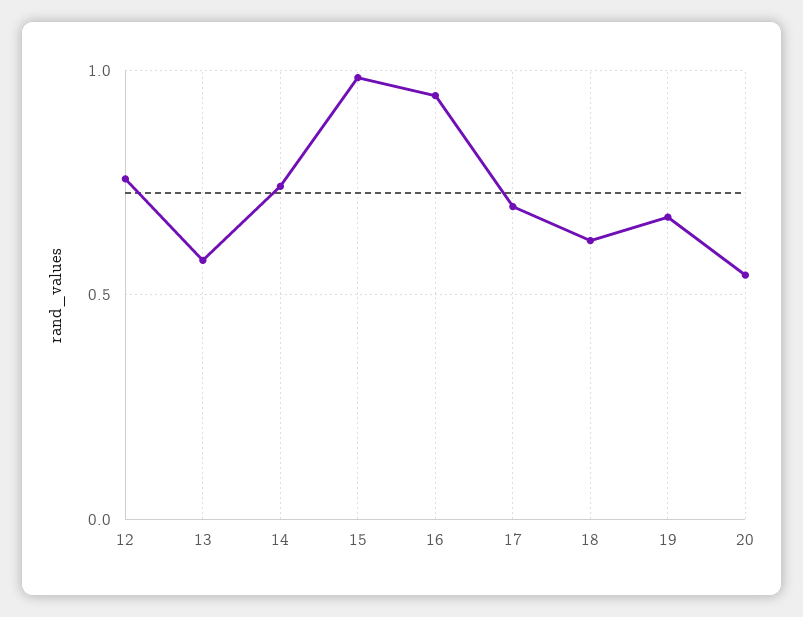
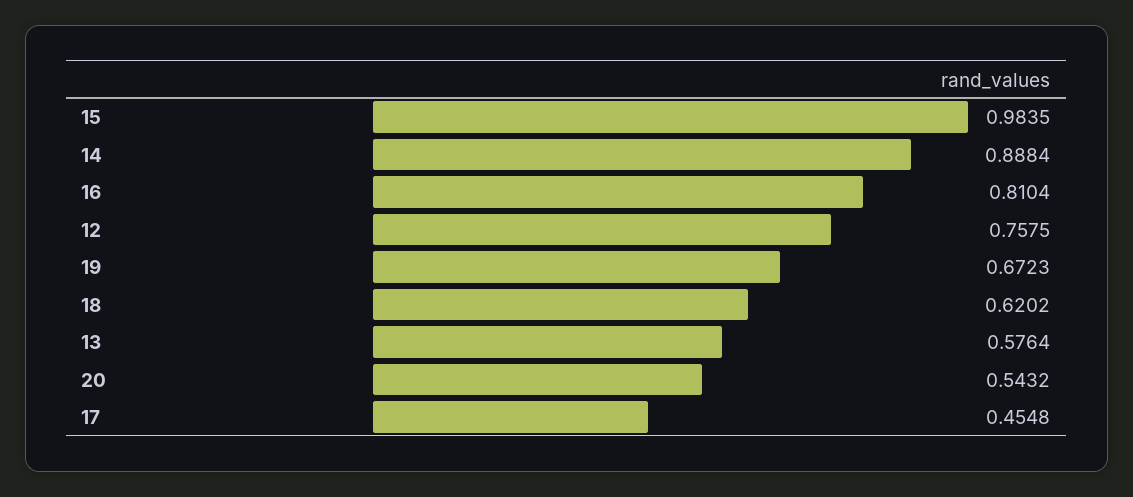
  {
    "12": 0.7575,
    "13": 0.5764,
-   "14": 0.75,
+   "14": 0.8884,
    "15": 0.9835,
-   "16": 0.95,
+   "16": 0.8104,
-   "17": 0.7,
+   "17": 0.4548,
    "18": 0.6202,
    "19": 0.6723,
    "20": 0.5432
  }

